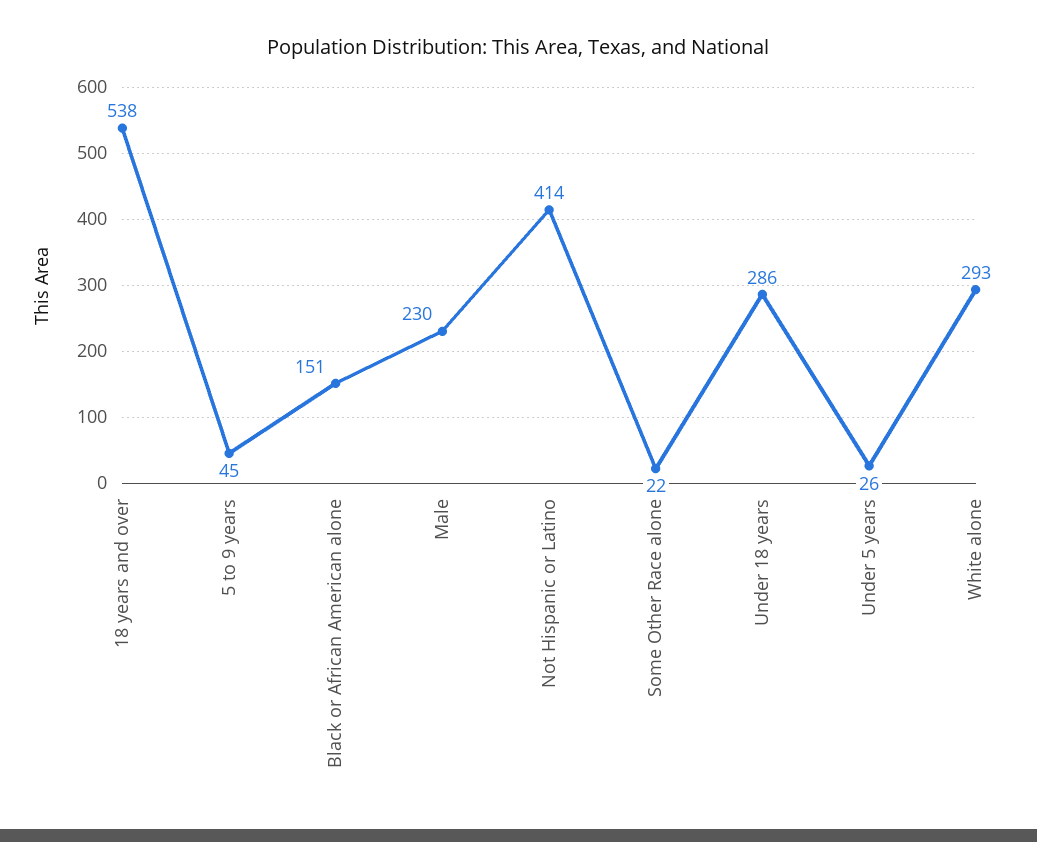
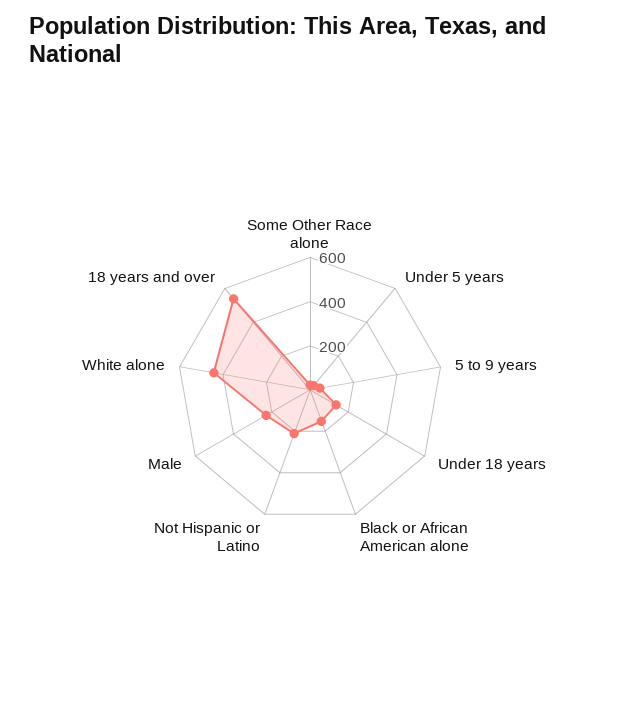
  {
    "18 years and over": 538,
    "5 to 9 years": 45,
    "Black or African American alone": 151,
    "Male": 230,
-   "Not Hispanic or Latino": 414,
+   "Not Hispanic or Latino": 200,
    "Some Other Race alone": 22,
-   "Under 18 years": 286,
+   "Under 18 years": 150,
    "Under 5 years": 26,
-   "White alone": 293
+   "White alone": 450
  }

